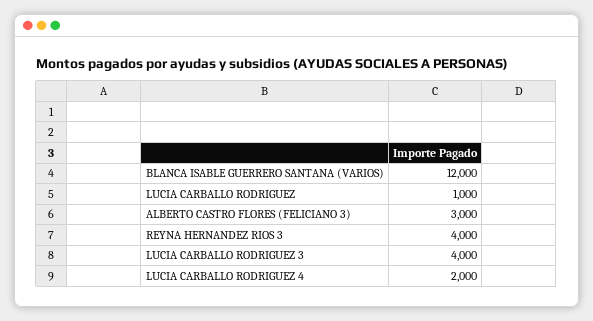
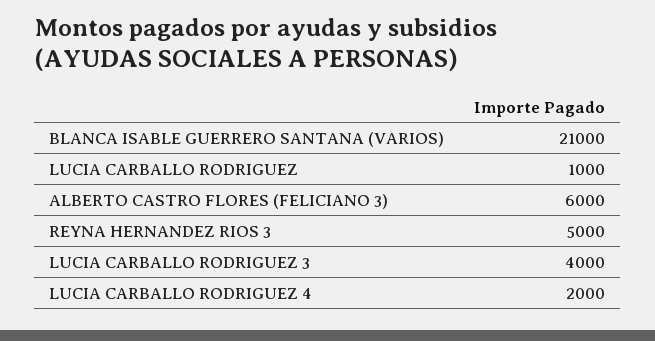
  {
-   "BLANCA ISABLE GUERRERO SANTANA (VARIOS)": 12000,
+   "BLANCA ISABLE GUERRERO SANTANA (VARIOS)": 21000,
    "LUCIA CARBALLO RODRIGUEZ": 1000,
-   "ALBERTO CASTRO FLORES (FELICIANO 3)": 3000,
+   "ALBERTO CASTRO FLORES (FELICIANO 3)": 6000,
-   "REYNA HERNANDEZ RIOS 3": 4000,
+   "REYNA HERNANDEZ RIOS 3": 5000,
    "LUCIA CARBALLO RODRIGUEZ 3": 4000,
    "LUCIA CARBALLO RODRIGUEZ 4": 2000
  }

